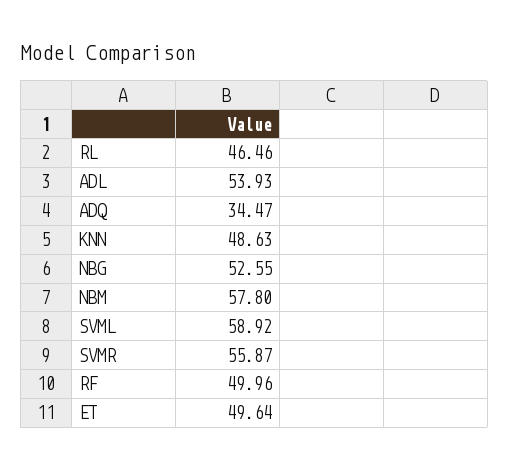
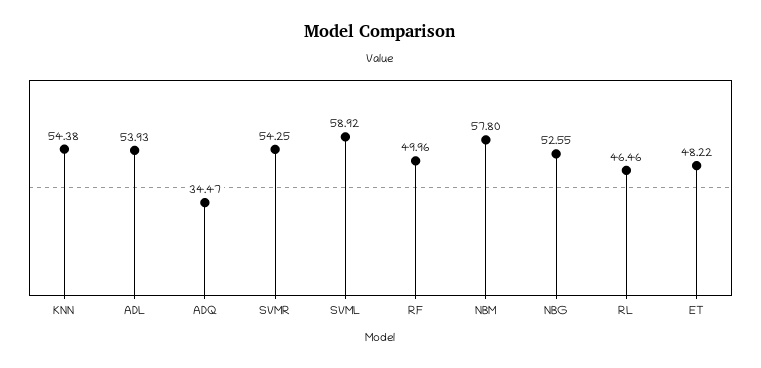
  {
    "RL": 46.46,
    "ADL": 53.93,
    "ADQ": 34.47,
-   "KNN": 48.63,
+   "KNN": 54.38,
    "NBG": 52.55,
    "NBM": 57.8,
    "SVML": 58.92,
-   "SVMR": 55.87,
+   "SVMR": 54.25,
    "RF": 49.96,
-   "ET": 49.64
+   "ET": 48.22
  }

